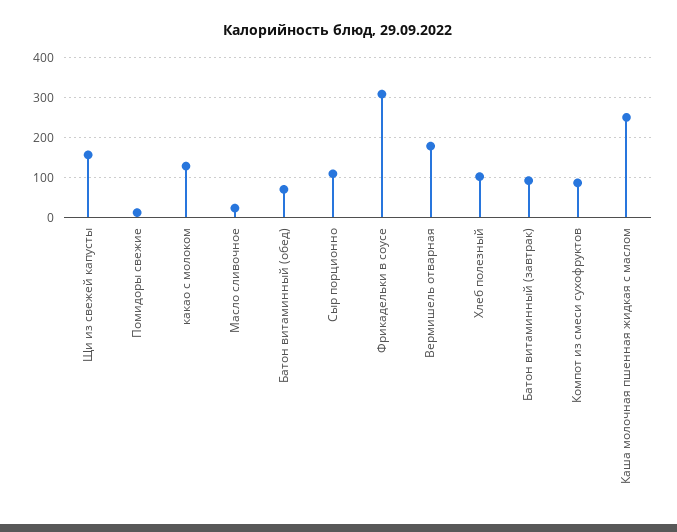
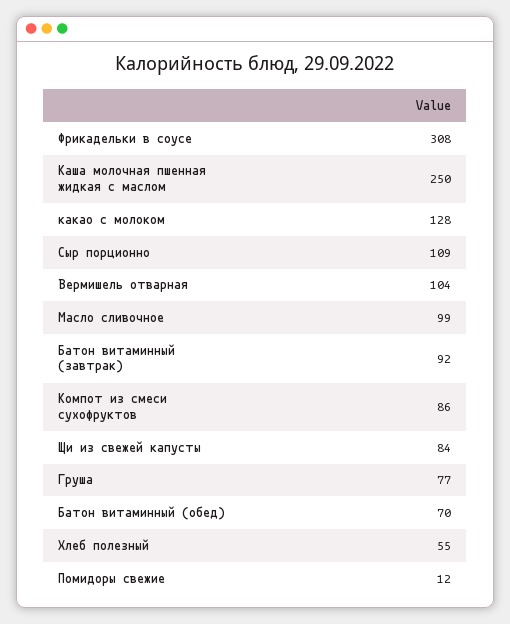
  {
-   "Щи из свежей капусты": 160,
+   "Щи из свежей капусты": 84,
    "Помидоры свежие": 12,
    "какао с молоком": 128,
-   "Масло сливочное": 20,
+   "Масло сливочное": 99,
    "Батон витаминный (обед)": 70,
    "Сыр порционно": 109,
    "Фрикадельки в соусе": 308,
-   "Вермишель отварная": 180,
+   "Вермишель отварная": 104,
-   "Хлеб полезный": 100,
+   "Хлеб полезный": 55,
    "Батон витаминный (завтрак)": 92,
    "Компот из смеси сухофруктов": 86,
-   "Каша молочная пшенная жидкая с маслом": 250
+   "Каша молочная пшенная жидкая с маслом": 250,
+   "Груша": 77
  }

